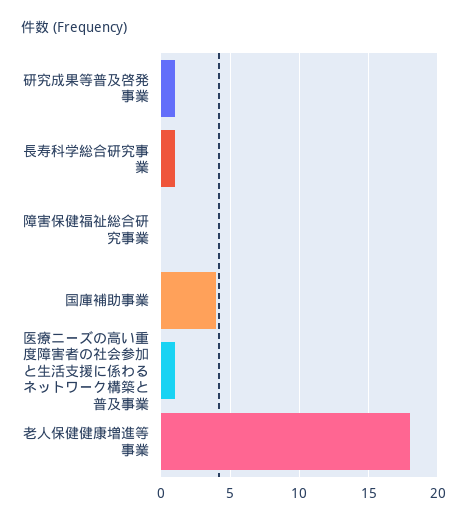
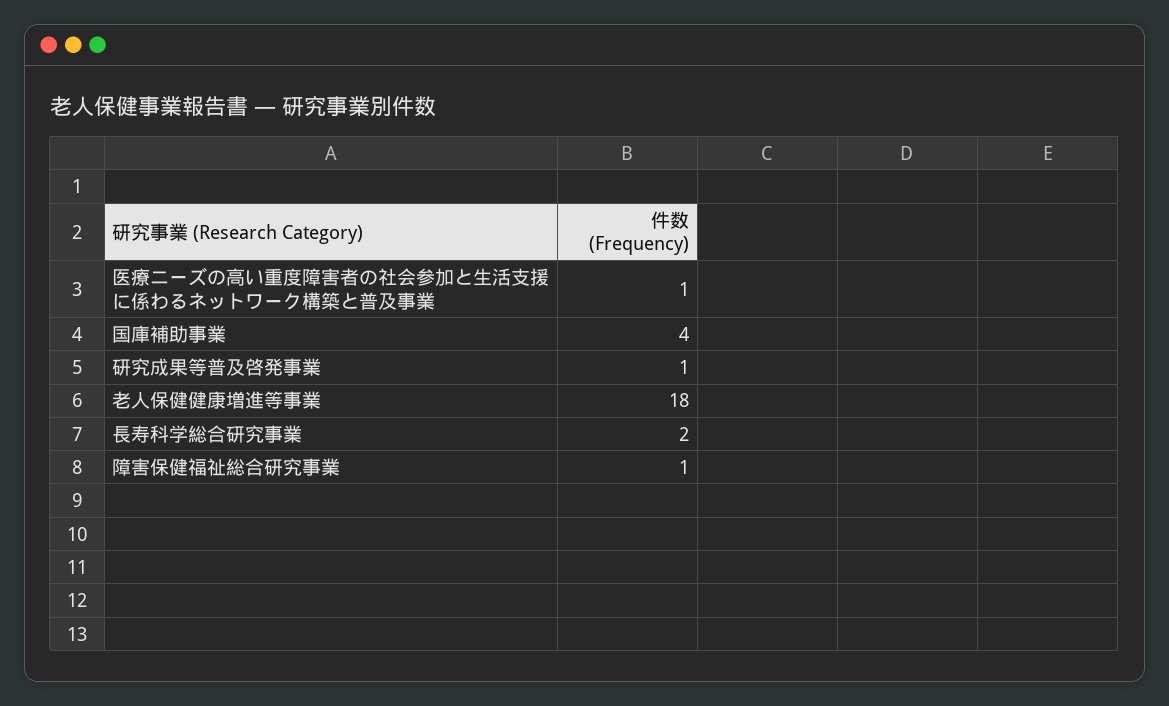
  {
    "研究成果等普及啓発事業": 1,
-   "長寿科学総合研究事業": 1,
+   "長寿科学総合研究事業": 2,
-   "障害保健福祉総合研究事業": 0,
+   "障害保健福祉総合研究事業": 1,
    "国庫補助事業": 4,
    "医療ニーズの高い重度障害者の社会参加と生活支援に係わるネットワーク構築と普及事業": 1,
    "老人保健健康増進等事業": 18
  }

